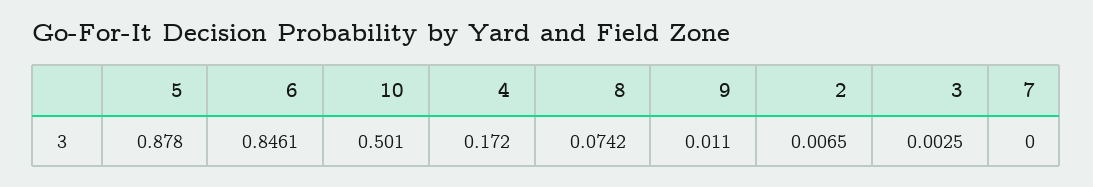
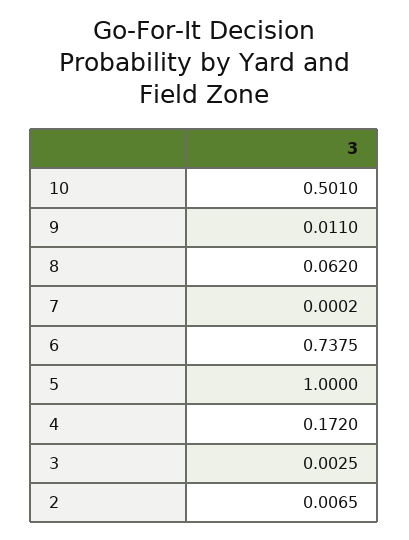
  {
-   "5": 0.878,
+   "5": 1,
-   "6": 0.8461,
+   "6": 0.7375,
    "10": 0.501,
    "4": 0.172,
-   "8": 0.0742,
+   "8": 0.062,
    "9": 0.011,
    "2": 0.0065,
    "3": 0.0025,
-   "7": 0
+   "7": 0.0002
  }

